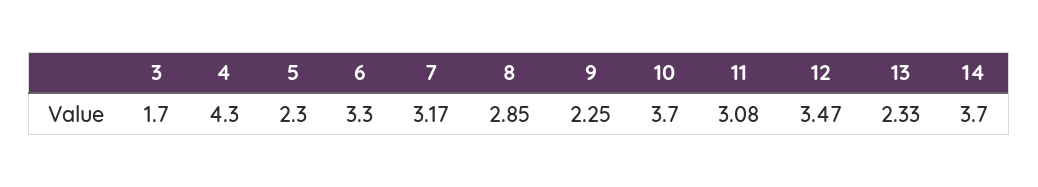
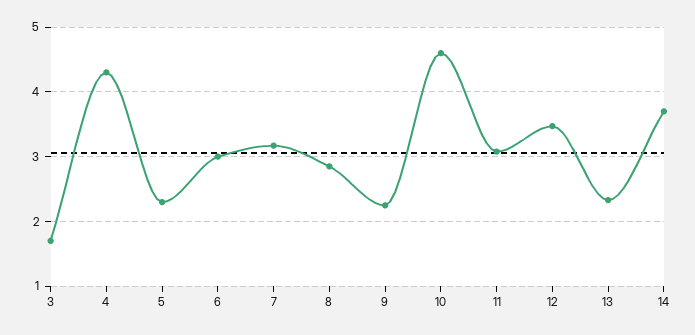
  {
    "3": 1.7,
    "4": 4.3,
    "5": 2.3,
-   "6": 3.3,
+   "6": 3,
    "7": 3.17,
    "8": 2.85,
    "9": 2.25,
-   "10": 3.7,
+   "10": 4.6,
    "11": 3.08,
    "12": 3.47,
    "13": 2.33,
    "14": 3.7
  }

